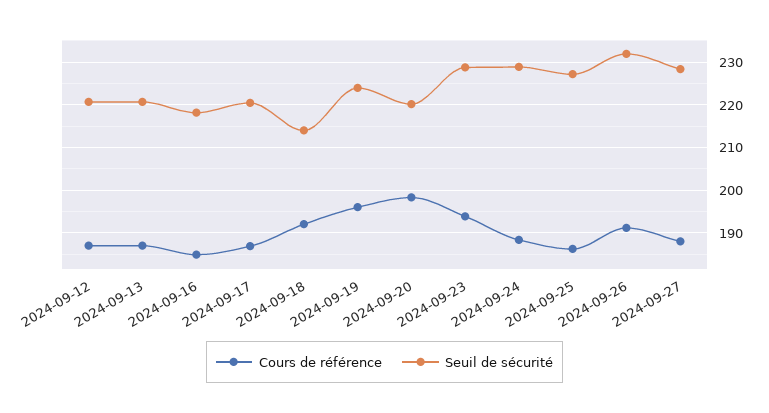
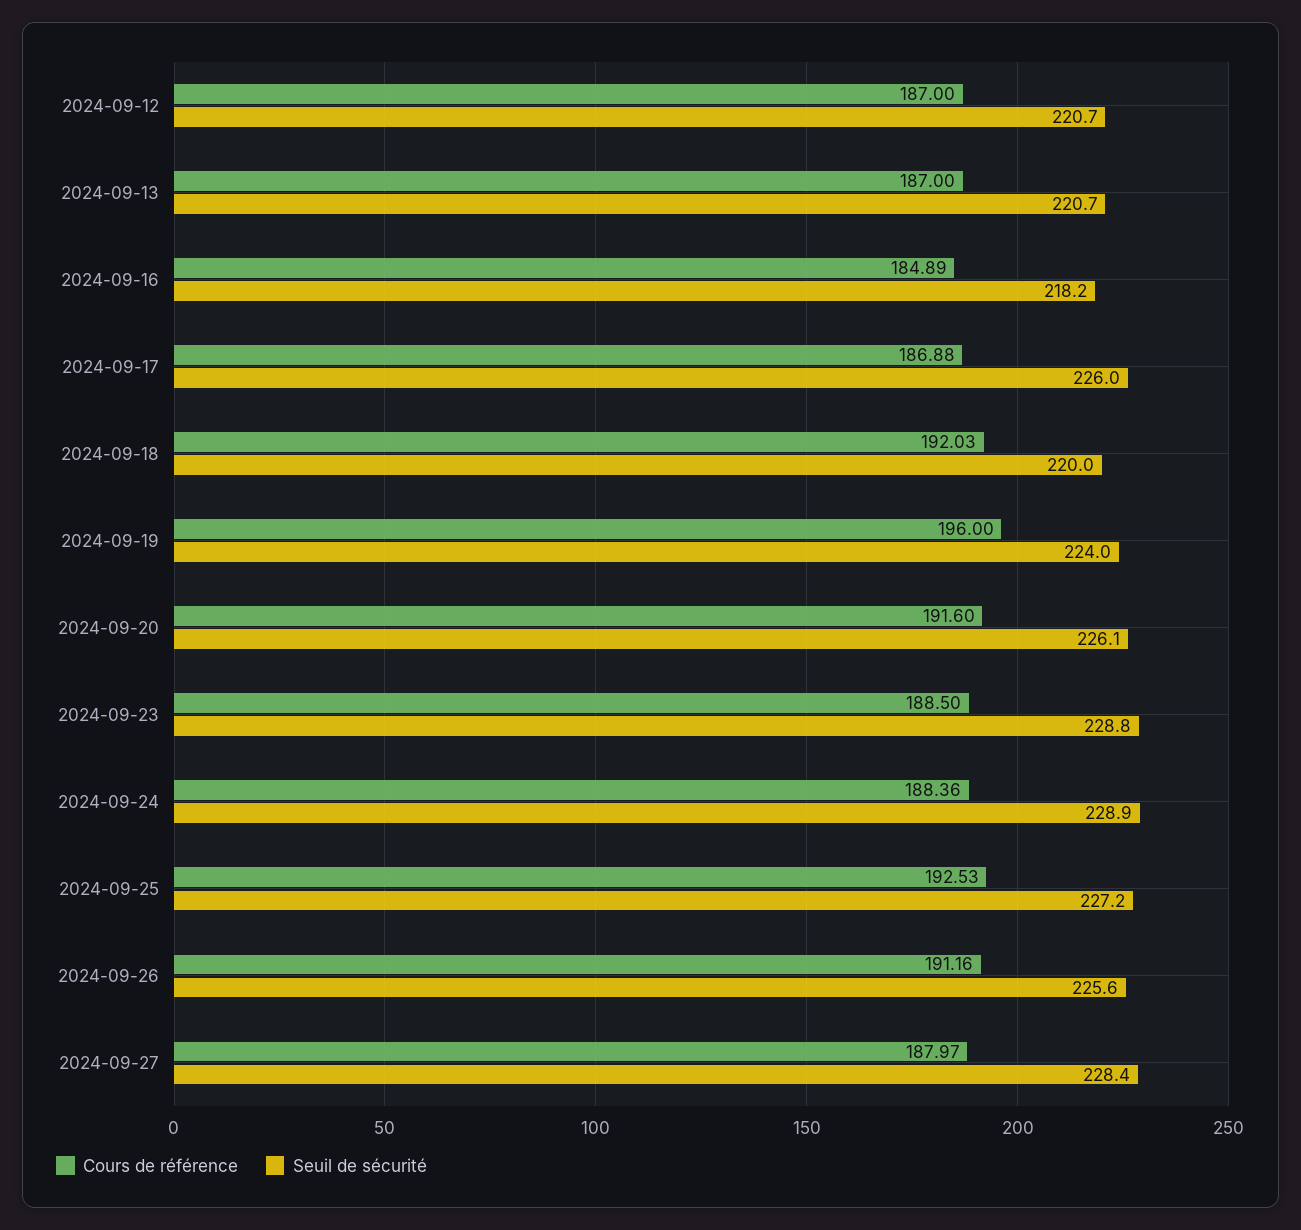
  {
    "Cours de référence": {
      "2024-09-12": 187,
      "2024-09-13": 187,
      "2024-09-16": 184.89,
      "2024-09-17": 186.88,
      "2024-09-18": 192.03,
      "2024-09-19": 196,
-     "2024-09-20": 198,
+     "2024-09-20": 191.6,
-     "2024-09-23": 194,
+     "2024-09-23": 188.5,
      "2024-09-24": 188.36,
-     "2024-09-25": 186,
+     "2024-09-25": 192.53,
      "2024-09-26": 191.16,
      "2024-09-27": 187.97
    },
    "Seuil de sécurité": {
      "2024-09-12": 220.7,
      "2024-09-13": 220.7,
      "2024-09-16": 218.2,
-     "2024-09-17": 220,
+     "2024-09-17": 226,
-     "2024-09-18": 214,
+     "2024-09-18": 220,
      "2024-09-19": 224,
-     "2024-09-20": 220,
+     "2024-09-20": 226.1,
      "2024-09-23": 228.8,
      "2024-09-24": 228.9,
      "2024-09-25": 227.2,
-     "2024-09-26": 232,
+     "2024-09-26": 225.6,
      "2024-09-27": 228.4
    }
  }

